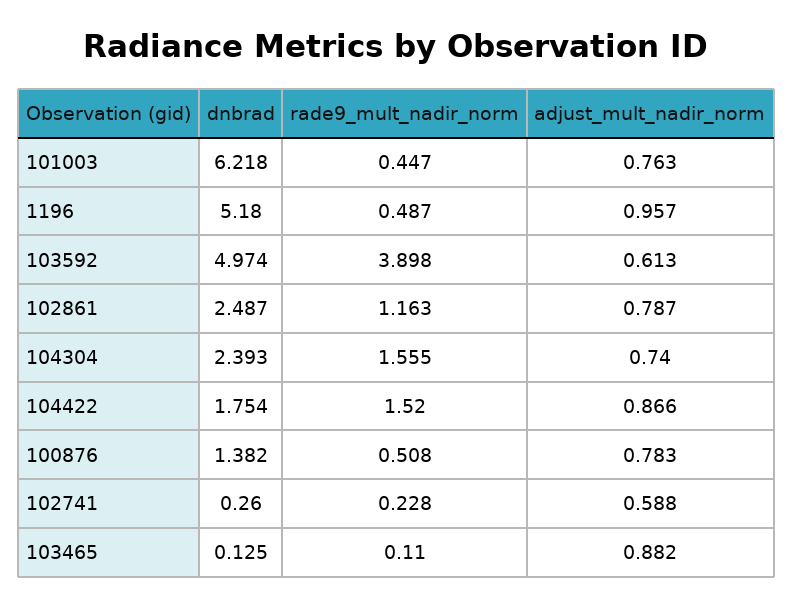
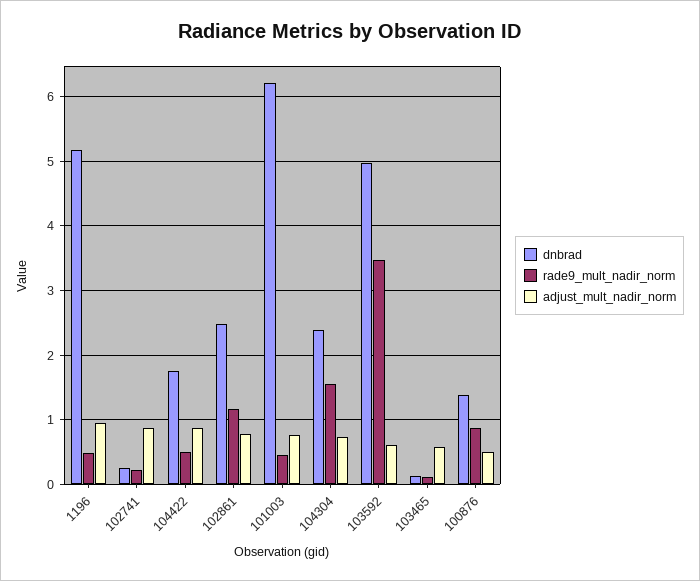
  {
    "dnbrad": {
      "101003": 6.218,
      "1196": 5.18,
      "103592": 4.974,
      "102861": 2.487,
      "104304": 2.393,
      "104422": 1.754,
      "100876": 1.382,
      "102741": 0.26,
      "103465": 0.125
    },
    "rade9_mult_nadir_norm": {
      "101003": 0.447,
      "1196": 0.487,
-     "103592": 3.898,
+     "103592": 3.5,
      "102861": 1.163,
      "104304": 1.555,
-     "104422": 1.52,
+     "104422": 0.5,
-     "100876": 0.508,
+     "100876": 0.9,
      "102741": 0.228,
      "103465": 0.11
    },
    "adjust_mult_nadir_norm": {
      "101003": 0.763,
      "1196": 0.957,
      "103592": 0.613,
      "102861": 0.787,
      "104304": 0.74,
      "104422": 0.866,
-     "100876": 0.783,
+     "100876": 0.5,
-     "102741": 0.588,
+     "102741": 0.9,
-     "103465": 0.882
+     "103465": 0.6
    }
  }

